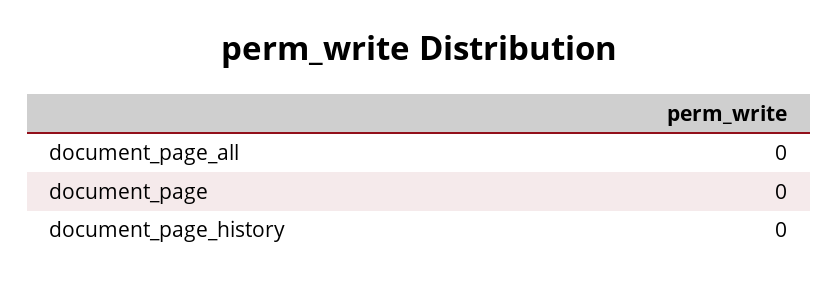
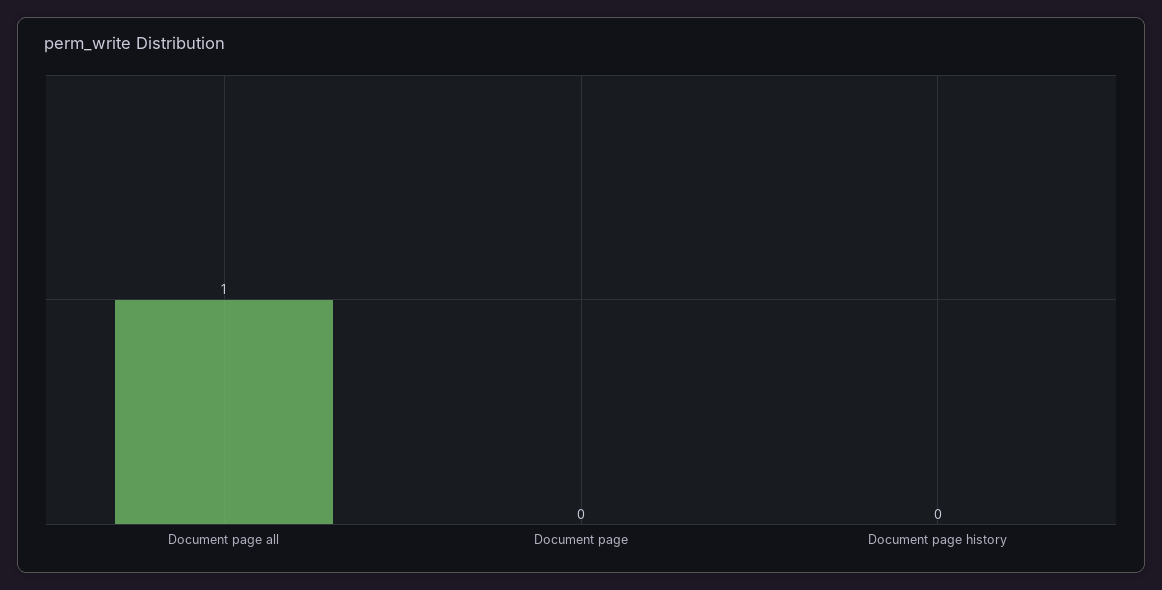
  {
-   "document_page_all": 0,
+   "document_page_all": 1,
    "document_page": 0,
    "document_page_history": 0
  }

